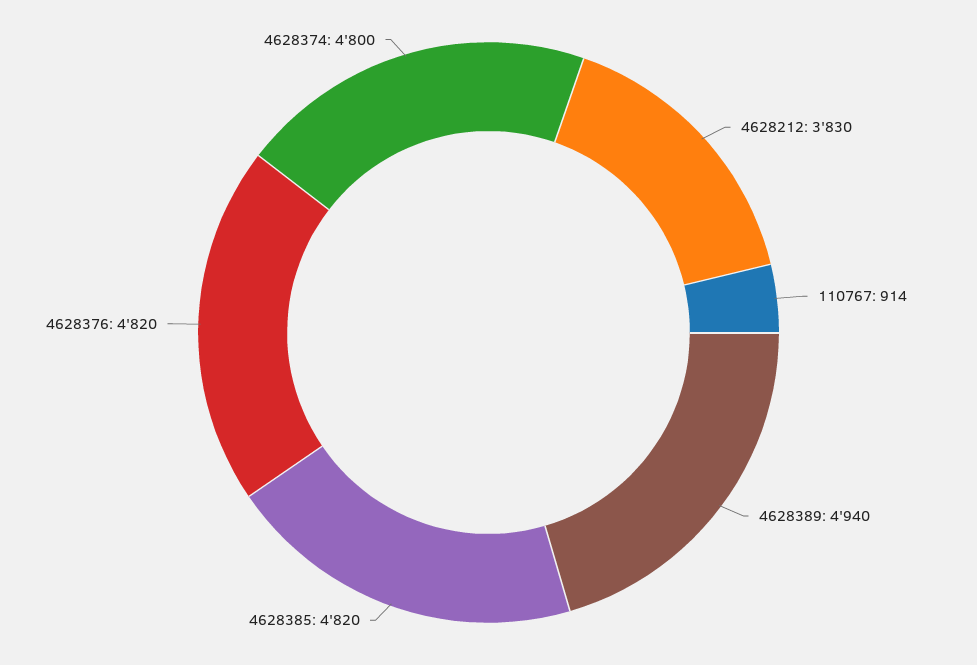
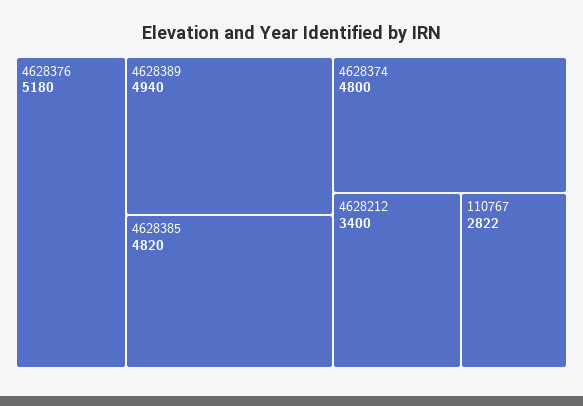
  {
-   "4628212": 3830,
+   "4628212": 3400,
-   "110767": 914,
+   "110767": 2822,
    "4628389": 4940,
    "4628385": 4820,
-   "4628376": 4820,
+   "4628376": 5180,
    "4628374": 4800
  }

